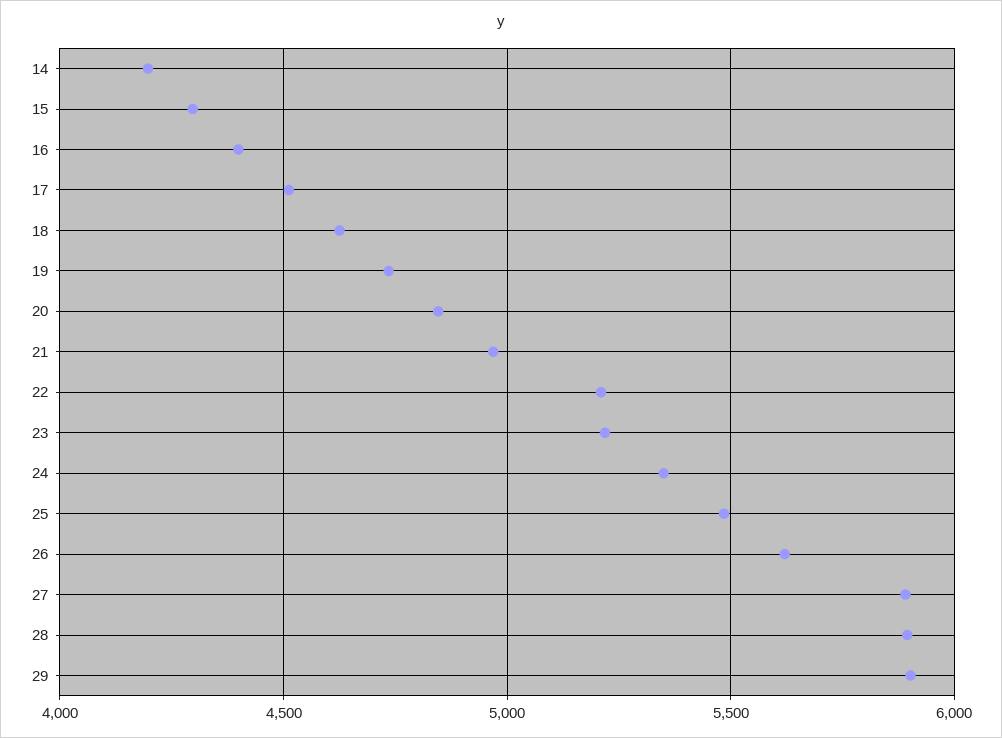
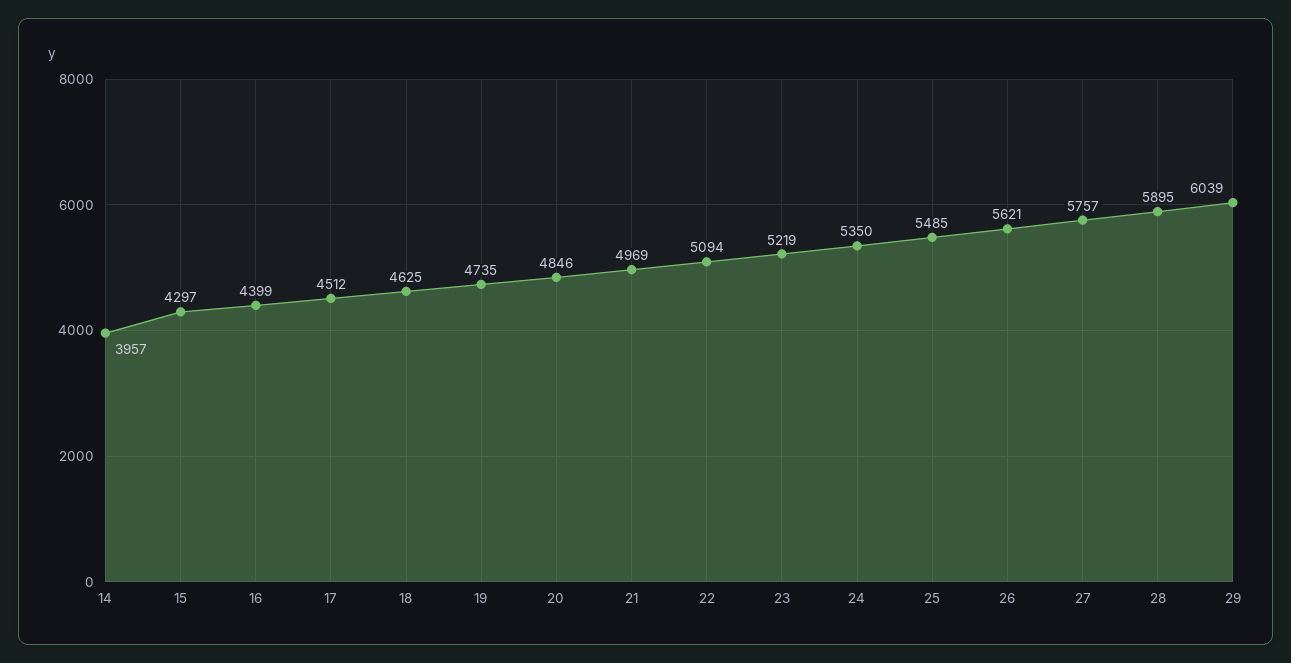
  {
-   "14": 4200,
+   "14": 3957,
    "15": 4297,
    "16": 4399,
    "17": 4512,
    "18": 4625,
    "19": 4735,
    "20": 4846,
    "21": 4969,
-   "22": 5200,
+   "22": 5094,
    "23": 5219,
    "24": 5350,
    "25": 5485,
    "26": 5621,
-   "27": 5900,
+   "27": 5757,
    "28": 5895,
-   "29": 5900
+   "29": 6039
  }

